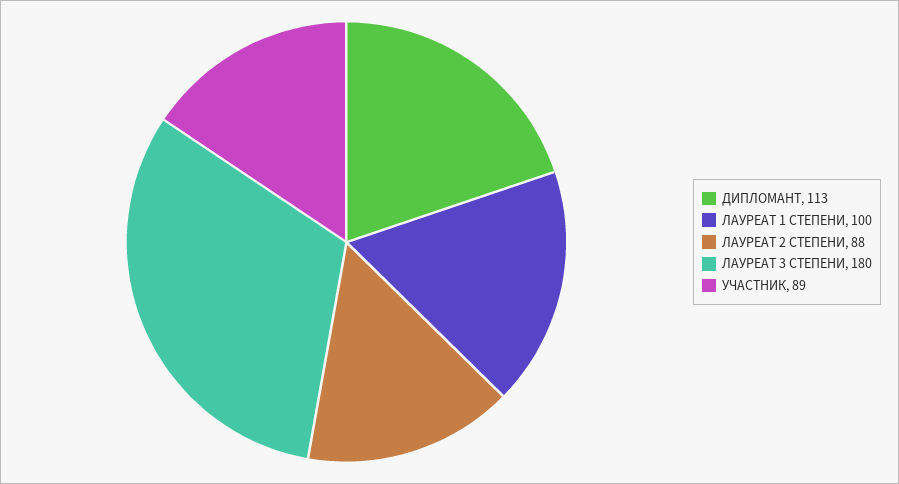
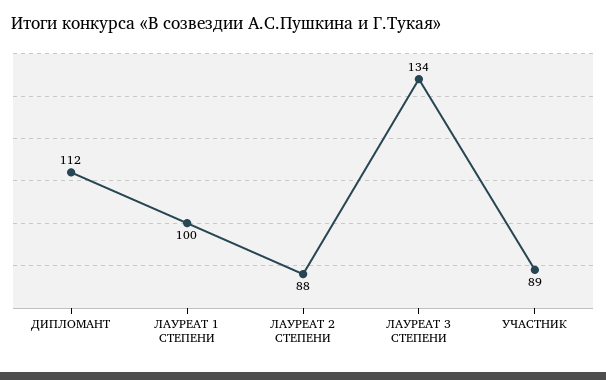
  {
-   "ДИПЛОМАНТ": 113,
+   "ДИПЛОМАНТ": 112,
    "ЛАУРЕАТ 1 СТЕПЕНИ": 100,
    "ЛАУРЕАТ 2 СТЕПЕНИ": 88,
-   "ЛАУРЕАТ 3 СТЕПЕНИ": 180,
+   "ЛАУРЕАТ 3 СТЕПЕНИ": 134,
    "УЧАСТНИК": 89
  }

